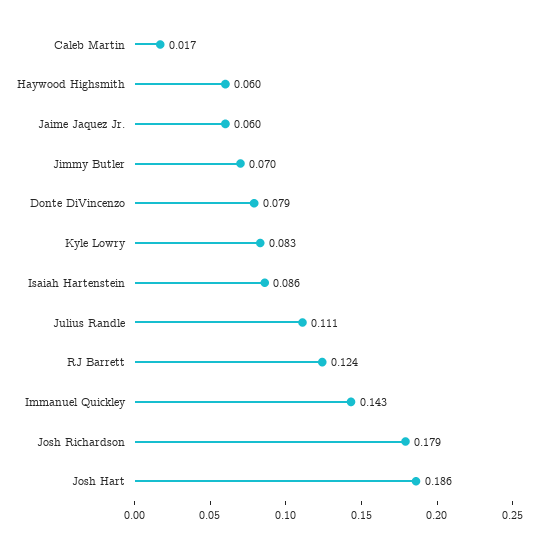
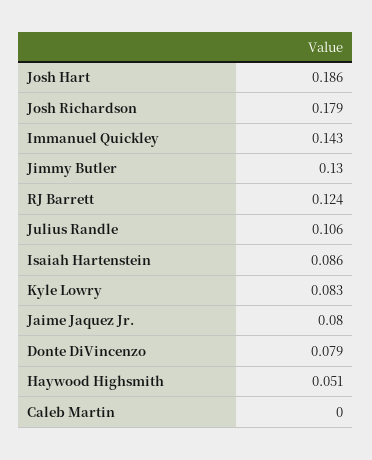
  {
-   "Caleb Martin": 0.017,
+   "Caleb Martin": 0,
-   "Haywood Highsmith": 0.06,
+   "Haywood Highsmith": 0.051,
-   "Jaime Jaquez Jr.": 0.06,
+   "Jaime Jaquez Jr.": 0.08,
-   "Jimmy Butler": 0.07,
+   "Jimmy Butler": 0.13,
    "Donte DiVincenzo": 0.079,
    "Kyle Lowry": 0.083,
    "Isaiah Hartenstein": 0.086,
-   "Julius Randle": 0.111,
+   "Julius Randle": 0.106,
    "RJ Barrett": 0.124,
    "Immanuel Quickley": 0.143,
    "Josh Richardson": 0.179,
    "Josh Hart": 0.186
  }

